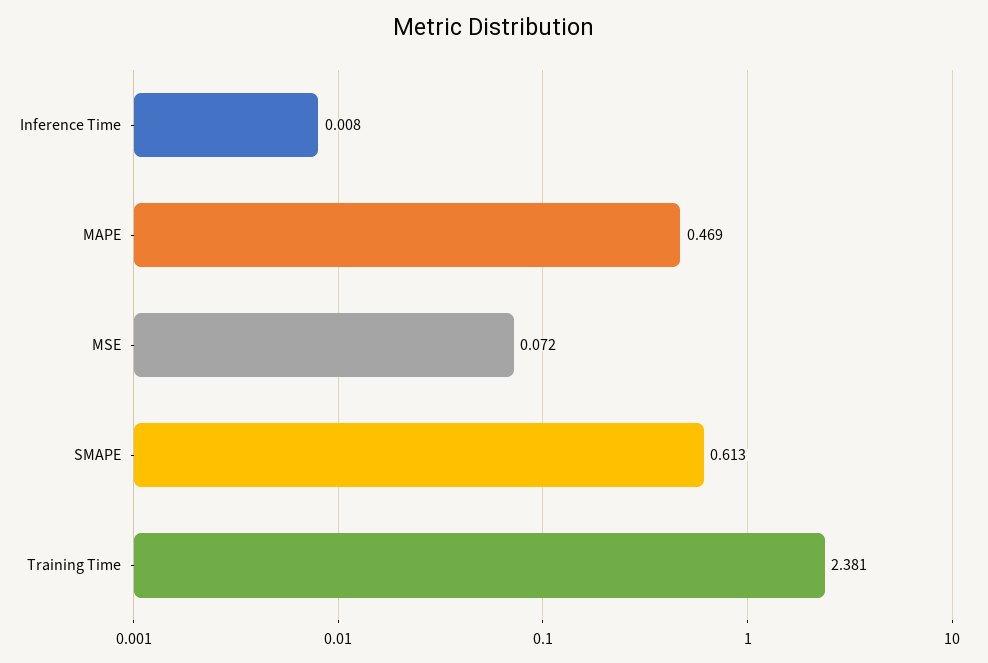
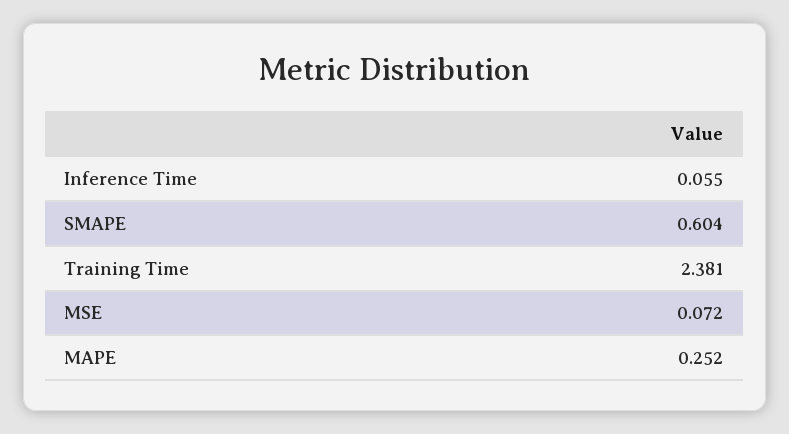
  {
-   "Inference Time": 0.008,
+   "Inference Time": 0.055,
-   "MAPE": 0.469,
+   "MAPE": 0.252,
    "MSE": 0.072,
-   "SMAPE": 0.613,
+   "SMAPE": 0.604,
    "Training Time": 2.381
  }

